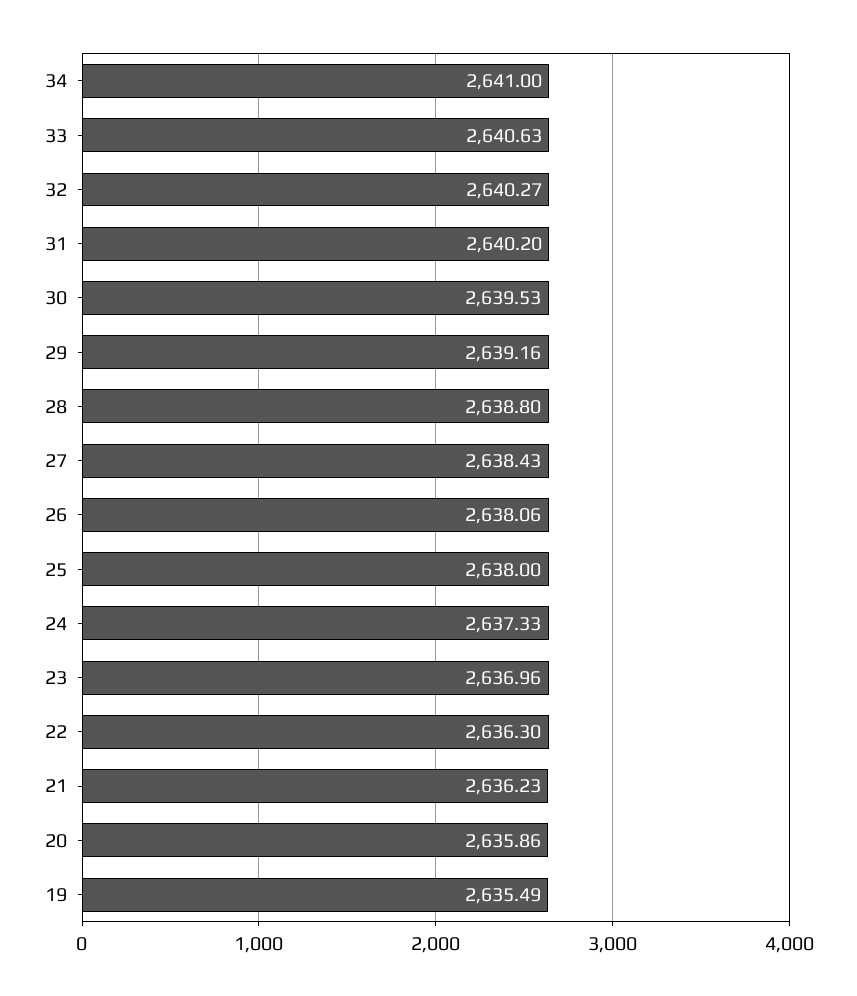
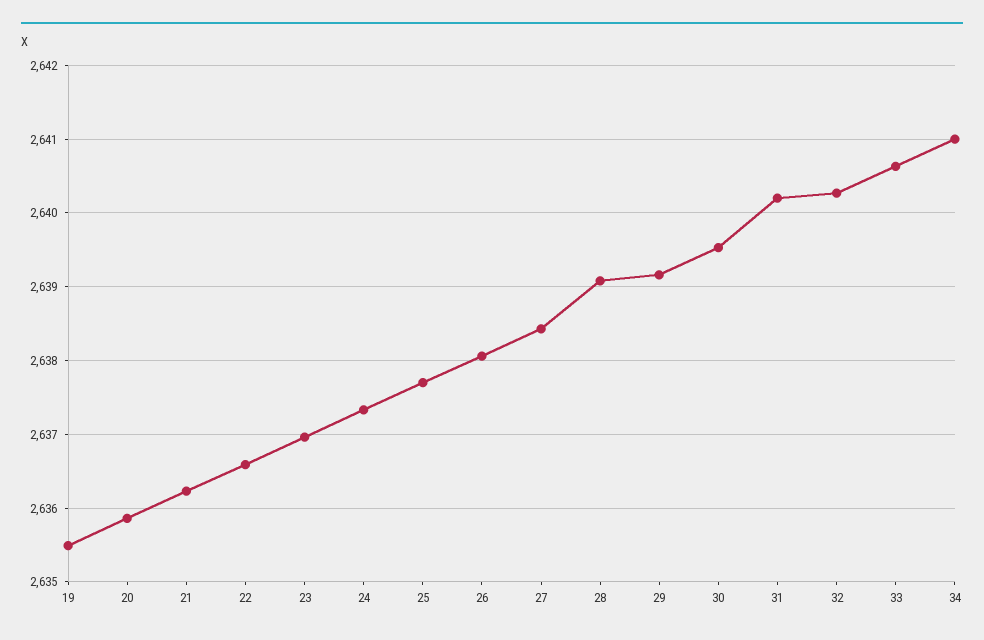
  {
    "34": 2641,
    "33": 2640.63,
    "32": 2640.27,
    "31": 2640.2,
    "30": 2639.53,
    "29": 2639.16,
-   "28": 2638.8,
+   "28": 2639.1,
    "27": 2638.43,
    "26": 2638.06,
-   "25": 2638,
+   "25": 2637.7,
    "24": 2637.33,
    "23": 2636.96,
-   "22": 2636.3,
+   "22": 2636.6,
    "21": 2636.23,
    "20": 2635.86,
    "19": 2635.49
  }

